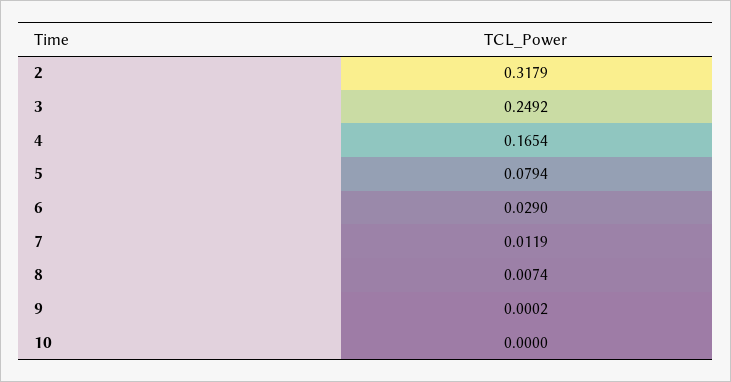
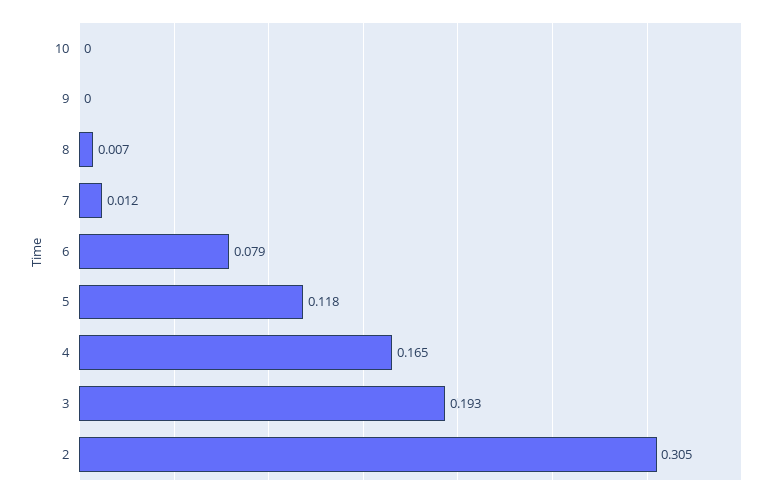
  {
-   "2": 0.3179,
+   "2": 0.305,
-   "3": 0.2492,
+   "3": 0.193,
    "4": 0.1654,
-   "5": 0.0794,
+   "5": 0.118,
-   "6": 0.029,
+   "6": 0.079,
    "7": 0.0119,
    "8": 0.0074,
    "9": 0.0002,
    "10": 0
  }

